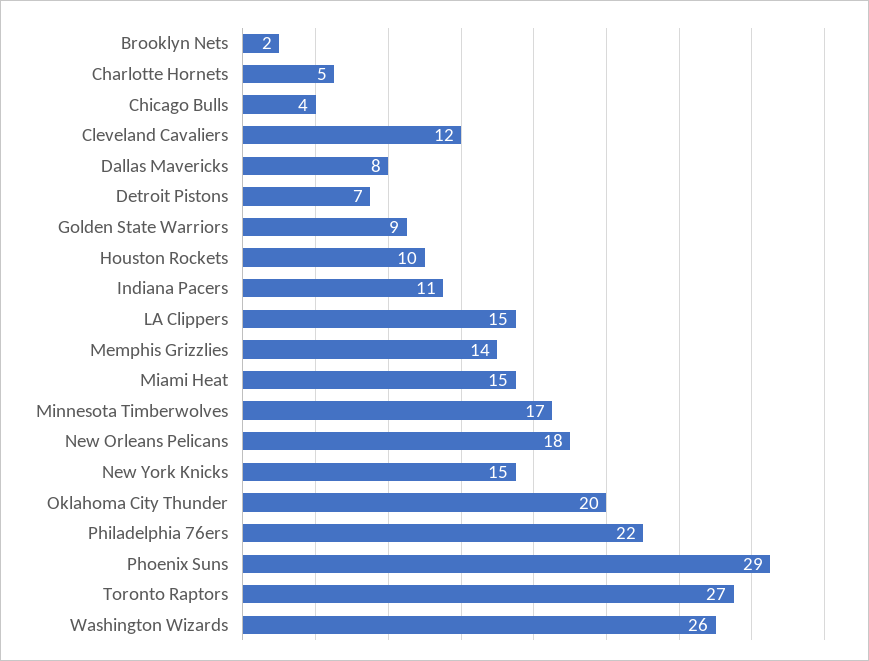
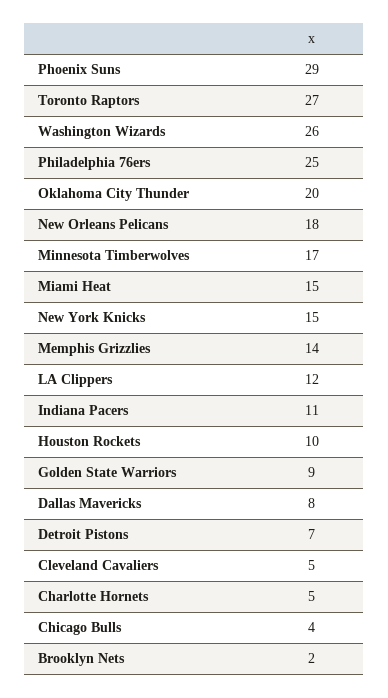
  {
    "Brooklyn Nets": 2,
    "Charlotte Hornets": 5,
    "Chicago Bulls": 4,
-   "Cleveland Cavaliers": 12,
+   "Cleveland Cavaliers": 5,
    "Dallas Mavericks": 8,
    "Detroit Pistons": 7,
    "Golden State Warriors": 9,
    "Houston Rockets": 10,
    "Indiana Pacers": 11,
-   "LA Clippers": 15,
+   "LA Clippers": 12,
    "Memphis Grizzlies": 14,
    "Miami Heat": 15,
    "Minnesota Timberwolves": 17,
    "New Orleans Pelicans": 18,
    "New York Knicks": 15,
    "Oklahoma City Thunder": 20,
-   "Philadelphia 76ers": 22,
+   "Philadelphia 76ers": 25,
    "Phoenix Suns": 29,
    "Toronto Raptors": 27,
    "Washington Wizards": 26
  }

